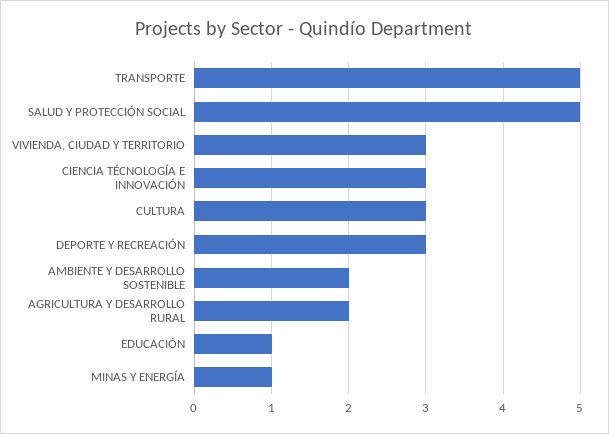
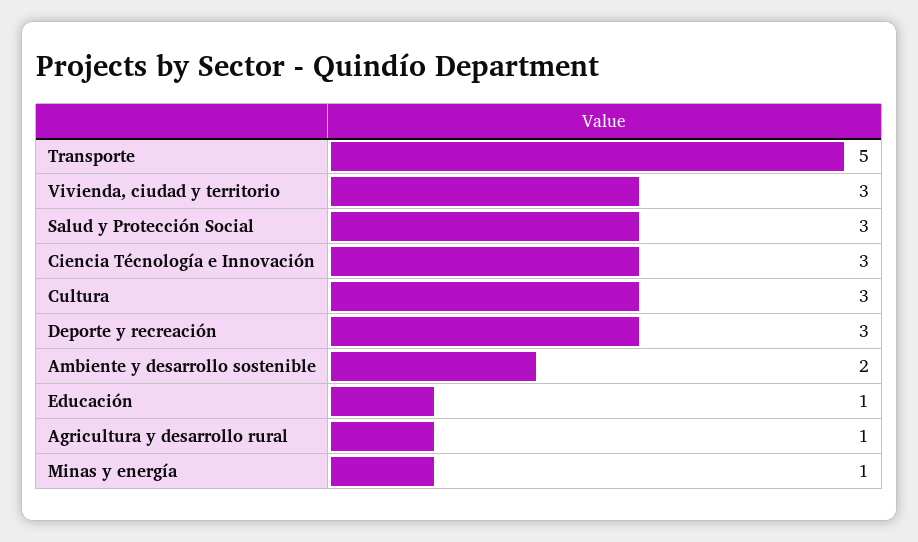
  {
    "TRANSPORTE": 5,
-   "SALUD Y PROTECCIÓN SOCIAL": 5,
+   "SALUD Y PROTECCIÓN SOCIAL": 3,
    "VIVIENDA, CIUDAD Y TERRITORIO": 3,
    "CIENCIA TÉCNOLOGÍA E INNOVACIÓN": 3,
    "CULTURA": 3,
    "DEPORTE Y RECREACIÓN": 3,
    "AMBIENTE Y DESARROLLO SOSTENIBLE": 2,
-   "AGRICULTURA Y DESARROLLO RURAL": 2,
+   "AGRICULTURA Y DESARROLLO RURAL": 1,
    "EDUCACIÓN": 1,
    "MINAS Y ENERGÍA": 1
  }

